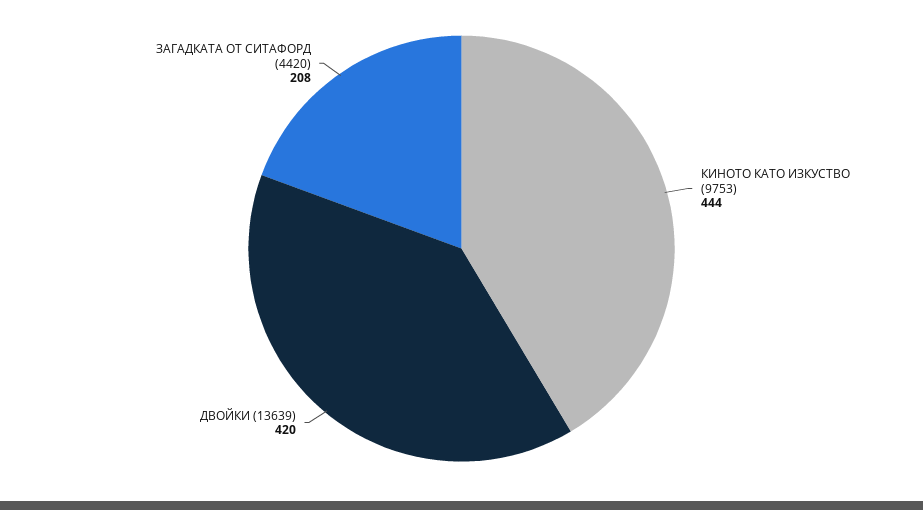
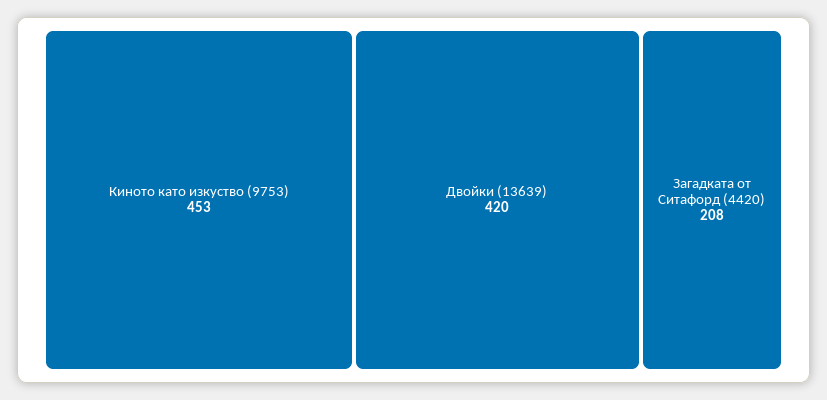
  {
-   "КИНОТО КАТО ИЗКУСТВО (9753)": 444,
+   "КИНОТО КАТО ИЗКУСТВО (9753)": 453,
    "ДВОЙКИ (13639)": 420,
    "ЗАГАДКАТА ОТ СИТАФОРД (4420)": 208
  }

